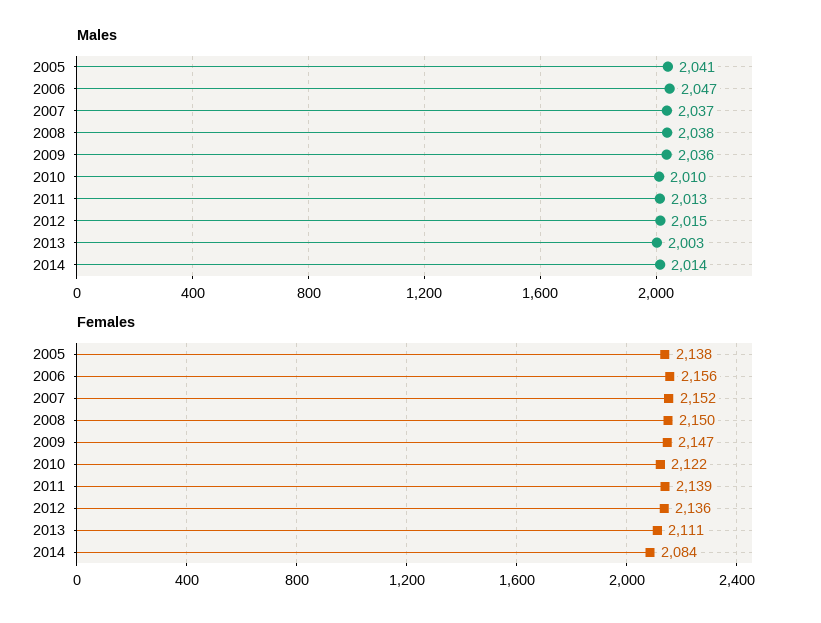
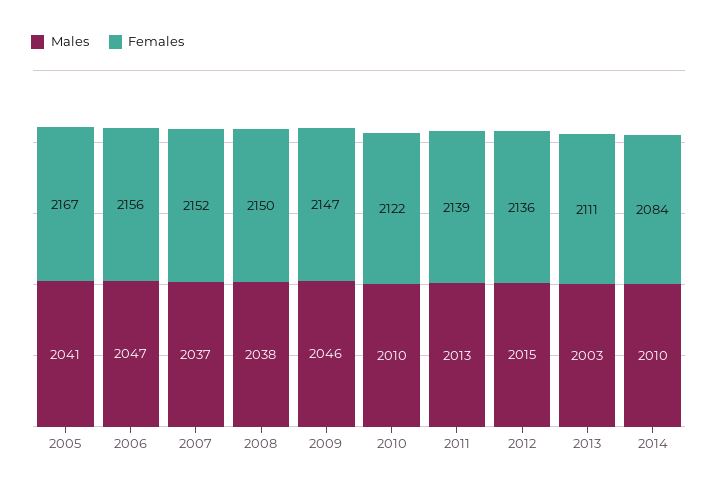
  {
    "Males": {
      "2005": 2041,
      "2006": 2047,
      "2007": 2037,
      "2008": 2038,
-     "2009": 2036,
+     "2009": 2046,
      "2010": 2010,
      "2011": 2013,
      "2012": 2015,
      "2013": 2003,
-     "2014": 2014
+     "2014": 2010
    },
    "Females": {
-     "2005": 2138,
+     "2005": 2167,
      "2006": 2156,
      "2007": 2152,
      "2008": 2150,
      "2009": 2147,
      "2010": 2122,
      "2011": 2139,
      "2012": 2136,
      "2013": 2111,
      "2014": 2084
    }
  }

